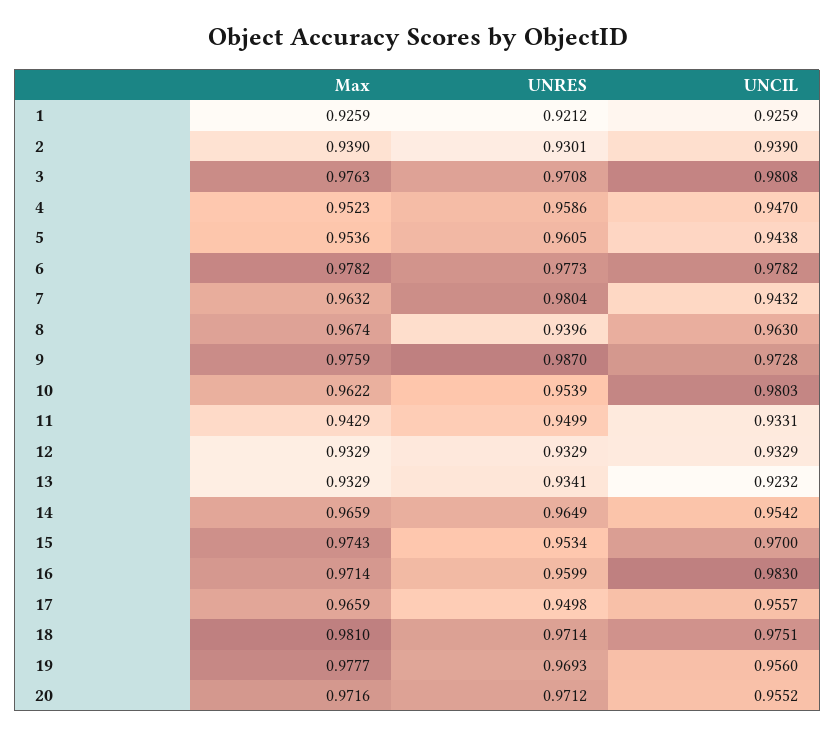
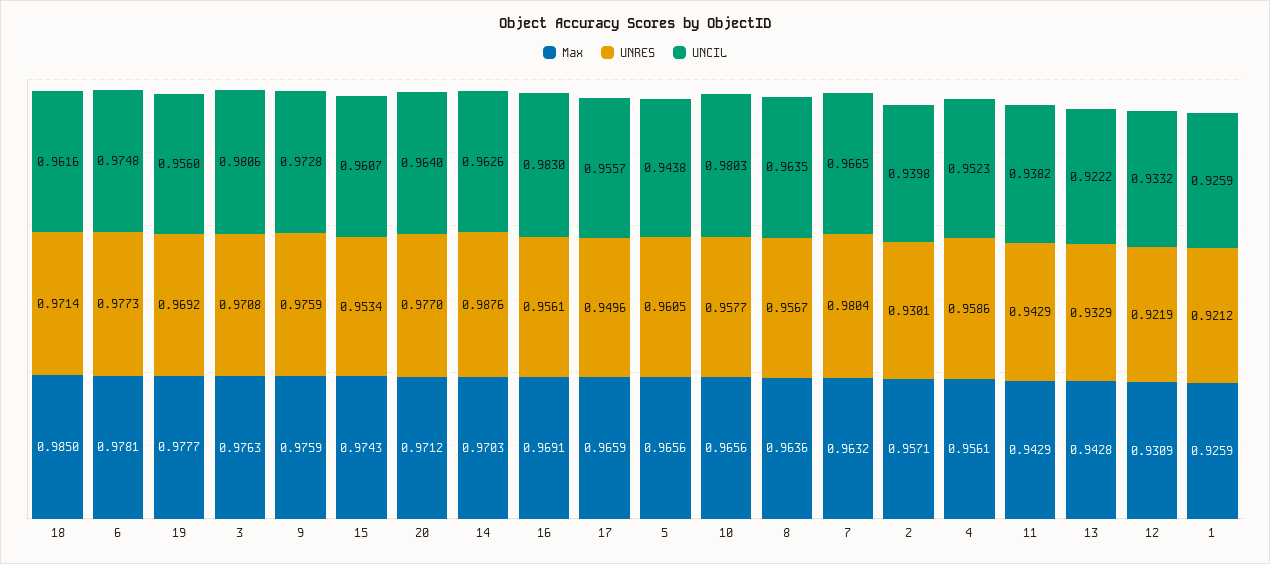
  {
    "Max": {
      "1": 0.9259,
-     "2": 0.939,
+     "2": 0.9571,
      "3": 0.9763,
-     "4": 0.9523,
+     "4": 0.9561,
-     "5": 0.9536,
+     "5": 0.9656,
-     "6": 0.9782,
+     "6": 0.9781,
      "7": 0.9632,
-     "8": 0.9674,
+     "8": 0.9636,
      "9": 0.9759,
-     "10": 0.9622,
+     "10": 0.9656,
      "11": 0.9429,
-     "12": 0.9329,
+     "12": 0.9309,
-     "13": 0.9329,
+     "13": 0.9428,
-     "14": 0.9659,
+     "14": 0.9703,
      "15": 0.9743,
-     "16": 0.9714,
+     "16": 0.9691,
      "17": 0.9659,
-     "18": 0.981,
+     "18": 0.985,
      "19": 0.9777,
-     "20": 0.9716
+     "20": 0.9712
    },
    "UNRES": {
      "1": 0.9212,
      "2": 0.9301,
      "3": 0.9708,
      "4": 0.9586,
      "5": 0.9605,
      "6": 0.9773,
      "7": 0.9804,
-     "8": 0.9396,
+     "8": 0.9567,
-     "9": 0.987,
+     "9": 0.9759,
-     "10": 0.9539,
+     "10": 0.9577,
-     "11": 0.9499,
+     "11": 0.9429,
-     "12": 0.9329,
+     "12": 0.9219,
-     "13": 0.9341,
+     "13": 0.9329,
-     "14": 0.9649,
+     "14": 0.9876,
      "15": 0.9534,
-     "16": 0.9599,
+     "16": 0.9561,
-     "17": 0.9498,
+     "17": 0.9496,
      "18": 0.9714,
-     "19": 0.9693,
+     "19": 0.9692,
-     "20": 0.9712
+     "20": 0.977
    },
    "UNCIL": {
      "1": 0.9259,
-     "2": 0.939,
+     "2": 0.9398,
-     "3": 0.9808,
+     "3": 0.9806,
-     "4": 0.947,
+     "4": 0.9523,
      "5": 0.9438,
-     "6": 0.9782,
+     "6": 0.9748,
-     "7": 0.9432,
+     "7": 0.9665,
-     "8": 0.963,
+     "8": 0.9635,
      "9": 0.9728,
      "10": 0.9803,
-     "11": 0.9331,
+     "11": 0.9382,
-     "12": 0.9329,
+     "12": 0.9332,
-     "13": 0.9232,
+     "13": 0.9222,
-     "14": 0.9542,
+     "14": 0.9626,
-     "15": 0.97,
+     "15": 0.9607,
      "16": 0.983,
      "17": 0.9557,
-     "18": 0.9751,
+     "18": 0.9616,
      "19": 0.956,
-     "20": 0.9552
+     "20": 0.964
    }
  }

